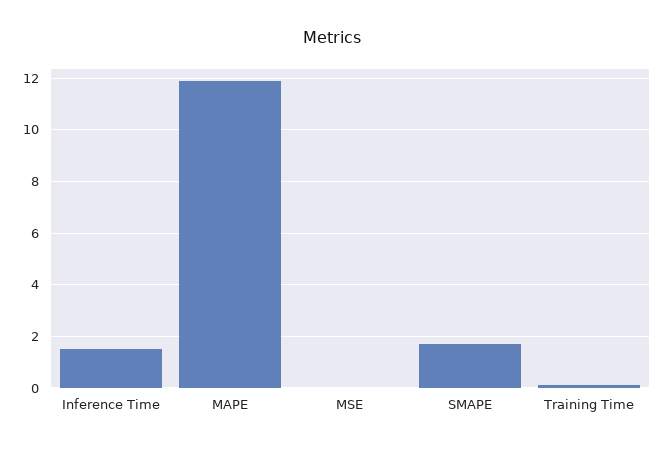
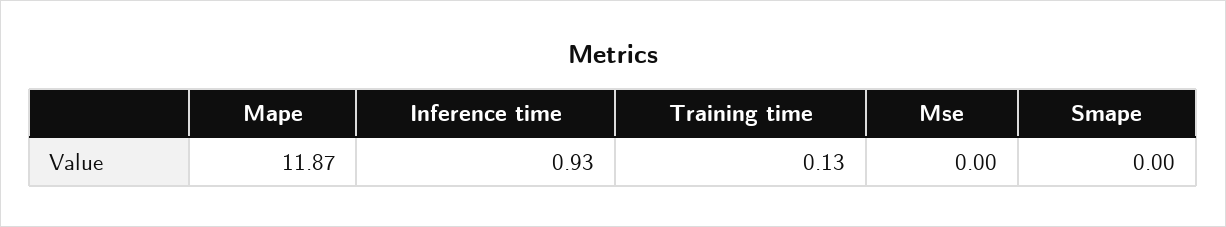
  {
-   "Inference Time": 1.5,
+   "Inference Time": 0.93,
    "MAPE": 11.87,
    "MSE": 0,
-   "SMAPE": 1.75,
+   "SMAPE": 0,
    "Training Time": 0.13
  }

